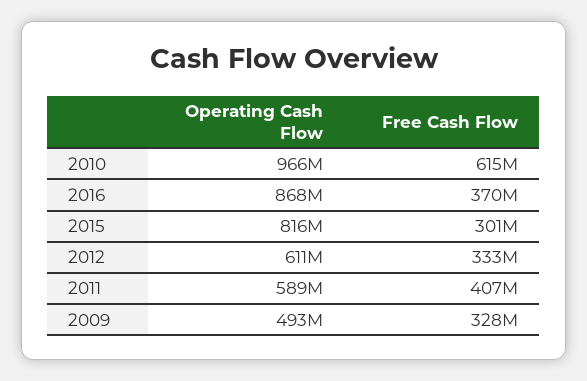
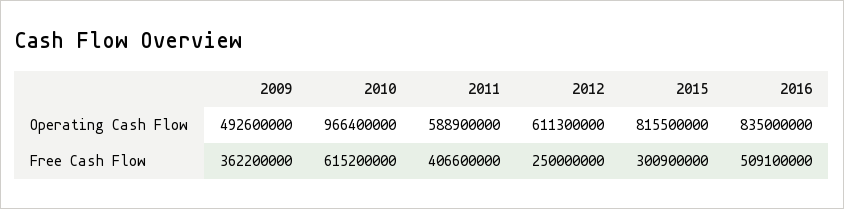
  {
    "Operating Cash Flow": {
      "2010": 966400000,
-     "2016": 868000000,
+     "2016": 835000000,
      "2015": 815500000,
      "2012": 611300000,
      "2011": 588900000,
      "2009": 492600000
    },
    "Free Cash Flow": {
      "2010": 615200000,
-     "2016": 370000000,
+     "2016": 509100000,
      "2015": 300900000,
-     "2012": 333000000,
+     "2012": 250000000,
      "2011": 406600000,
-     "2009": 328000000
+     "2009": 362200000
    }
  }

